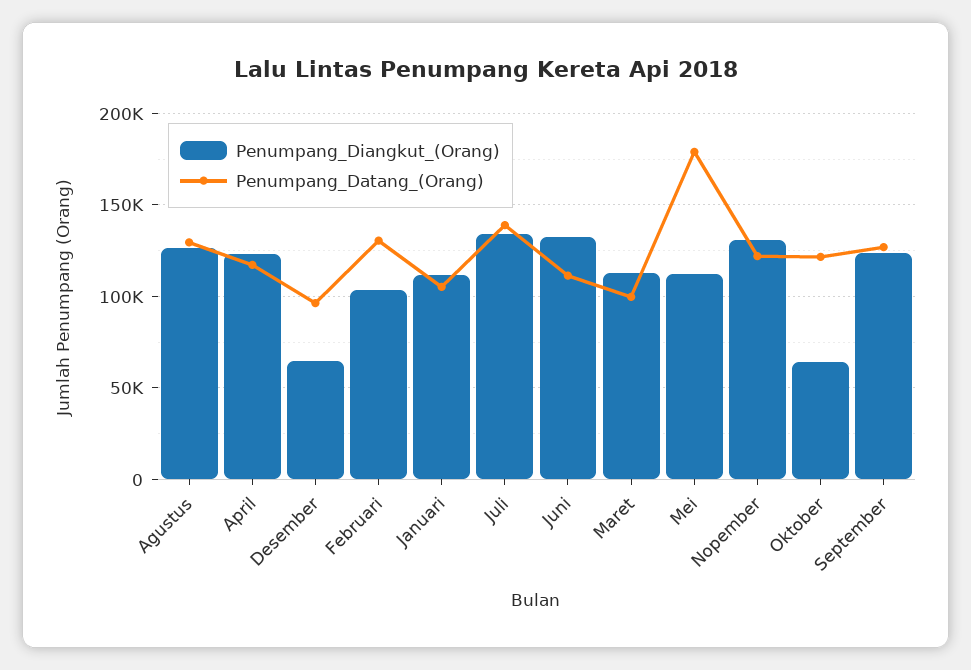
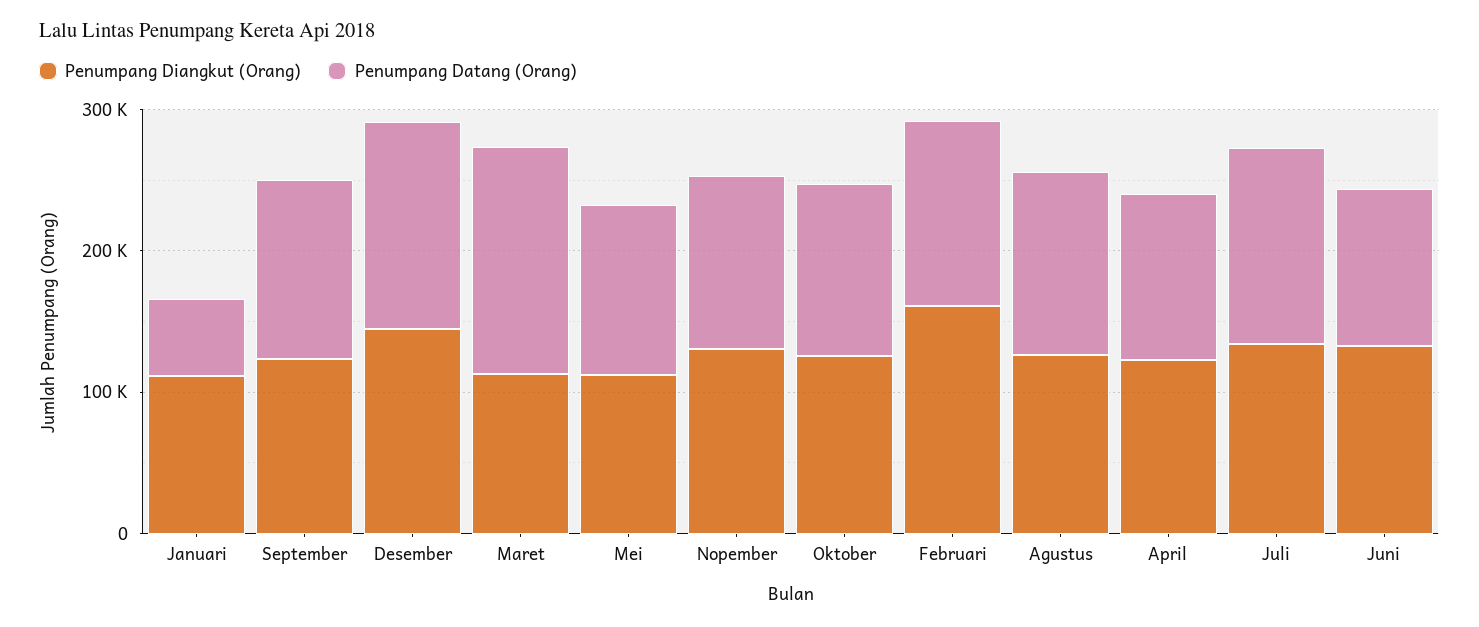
  {
    "Penumpang_Diangkut_(Orang)": {
      "Agustus": 125000,
      "April": 125000,
-     "Desember": 65000,
+     "Desember": 140000,
-     "Februari": 105000,
+     "Februari": 160000,
      "Januari": 110000,
      "Juli": 135000,
      "Juni": 130000,
      "Maret": 115000,
      "Mei": 110000,
      "Nopember": 130000,
-     "Oktober": 65000,
+     "Oktober": 120000,
      "September": 125000
    },
    "Penumpang_Datang_(Orang)": {
      "Agustus": 130000,
      "April": 115000,
-     "Desember": 95000,
+     "Desember": 140000,
      "Februari": 130000,
-     "Januari": 105000,
+     "Januari": 60000,
      "Juli": 140000,
      "Juni": 110000,
-     "Maret": 100000,
+     "Maret": 160000,
-     "Mei": 180000,
+     "Mei": 120000,
      "Nopember": 120000,
      "Oktober": 120000,
      "September": 125000
    }
  }

